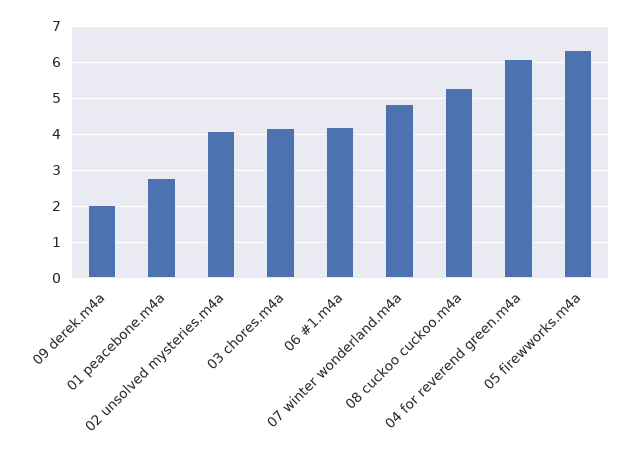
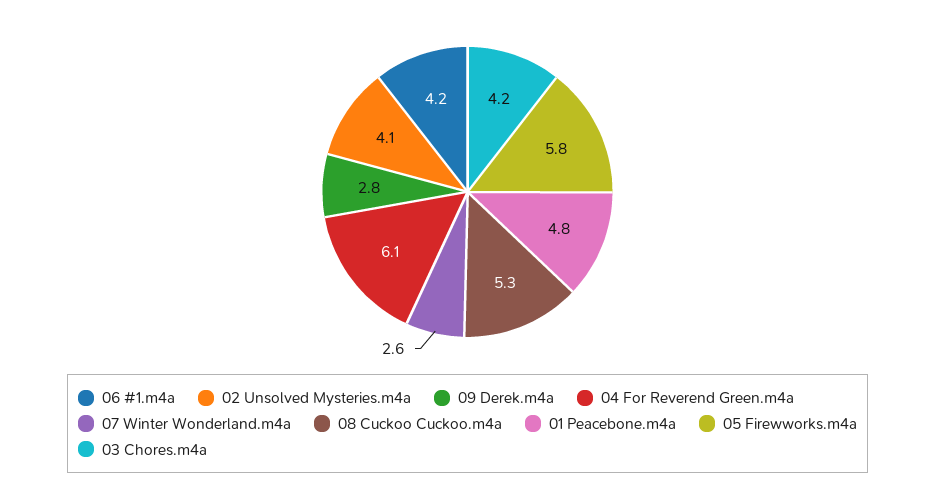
  {
-   "09 derek.m4a": 2,
+   "09 derek.m4a": 2.8,
-   "01 peacebone.m4a": 2.8,
+   "01 peacebone.m4a": 4.8,
    "02 unsolved mysteries.m4a": 4.1,
    "03 chores.m4a": 4.2,
    "06 #1.m4a": 4.2,
-   "07 winter wonderland.m4a": 4.8,
+   "07 winter wonderland.m4a": 2.6,
    "08 cuckoo cuckoo.m4a": 5.3,
    "04 for reverend green.m4a": 6.1,
-   "05 firewworks.m4a": 6.4
+   "05 firewworks.m4a": 5.8
  }

